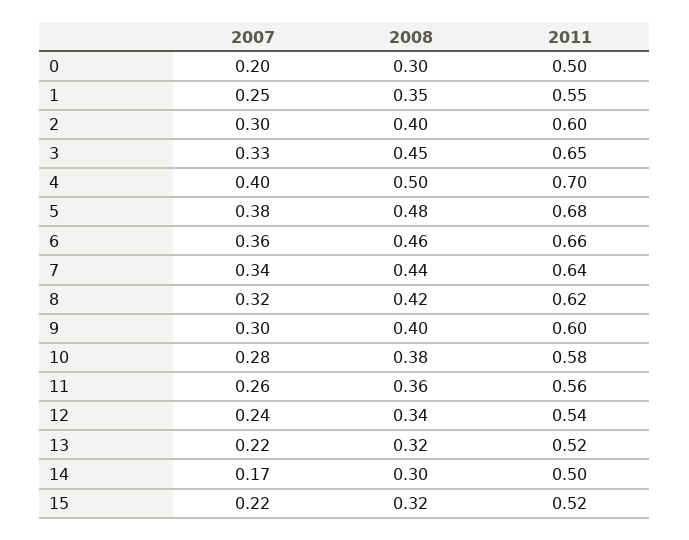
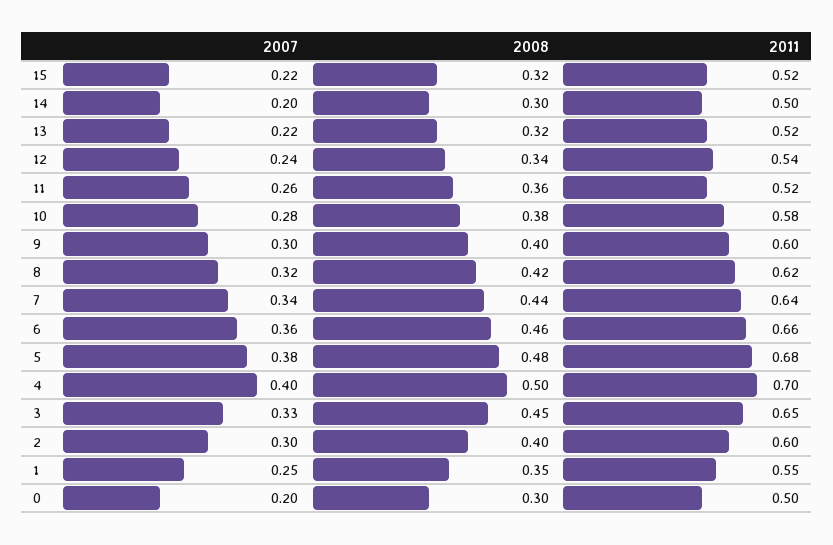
  {
    "2007": {
      "0": 0.2,
      "1": 0.25,
      "2": 0.3,
      "3": 0.33,
      "4": 0.4,
      "5": 0.38,
      "6": 0.36,
      "7": 0.34,
      "8": 0.32,
      "9": 0.3,
      "10": 0.28,
      "11": 0.26,
      "12": 0.24,
      "13": 0.22,
-     "14": 0.17,
+     "14": 0.2,
      "15": 0.22
    },
    "2008": {
      "0": 0.3,
      "1": 0.35,
      "2": 0.4,
      "3": 0.45,
      "4": 0.5,
      "5": 0.48,
      "6": 0.46,
      "7": 0.44,
      "8": 0.42,
      "9": 0.4,
      "10": 0.38,
      "11": 0.36,
      "12": 0.34,
      "13": 0.32,
      "14": 0.3,
      "15": 0.32
    },
    "2011": {
      "0": 0.5,
      "1": 0.55,
      "2": 0.6,
      "3": 0.65,
      "4": 0.7,
      "5": 0.68,
      "6": 0.66,
      "7": 0.64,
      "8": 0.62,
      "9": 0.6,
      "10": 0.58,
-     "11": 0.56,
+     "11": 0.52,
      "12": 0.54,
      "13": 0.52,
      "14": 0.5,
      "15": 0.52
    }
  }

